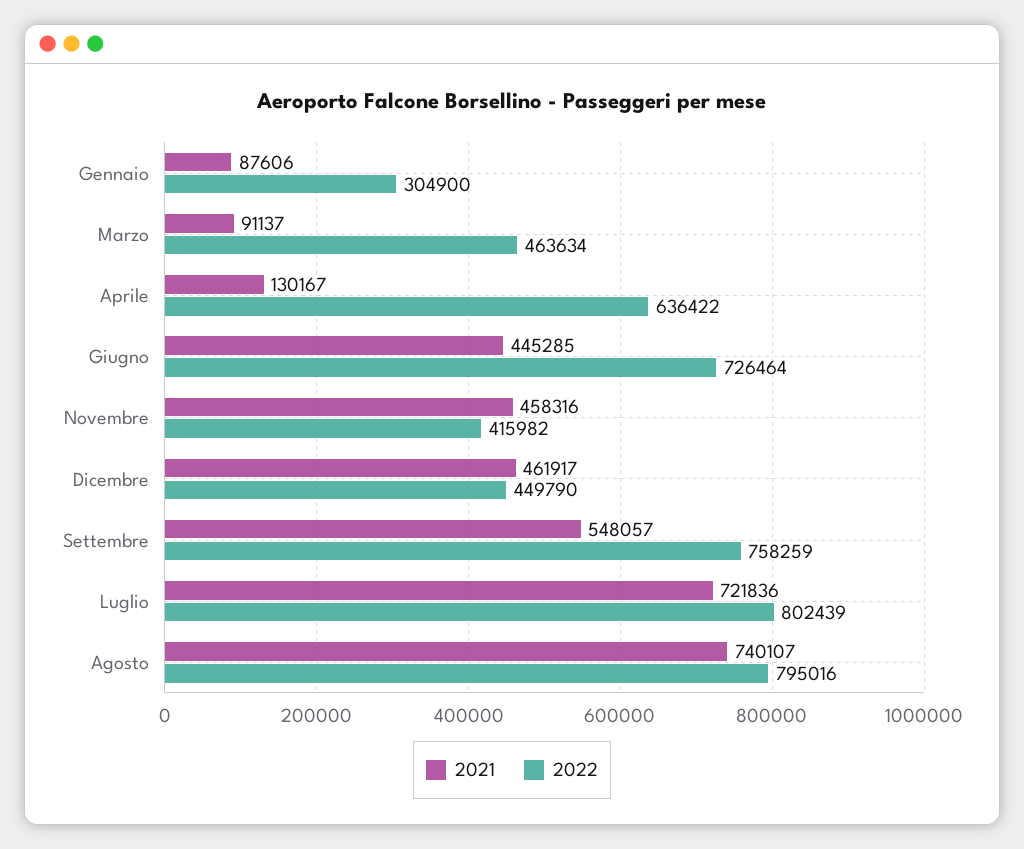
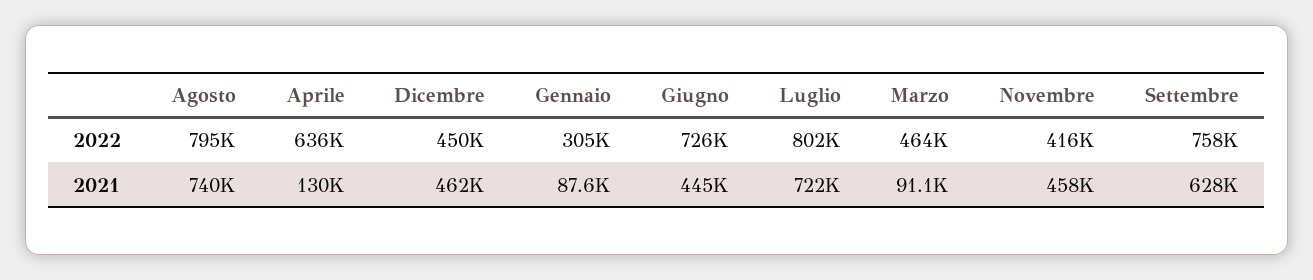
  {
    "2021": {
      "Gennaio": 87606,
      "Marzo": 91137,
      "Aprile": 130167,
      "Giugno": 445285,
      "Novembre": 458316,
      "Dicembre": 461917,
-     "Settembre": 548057,
+     "Settembre": 628000,
      "Luglio": 721836,
      "Agosto": 740107
    },
    "2022": {
      "Gennaio": 304900,
      "Marzo": 463634,
      "Aprile": 636422,
      "Giugno": 726464,
      "Novembre": 415982,
      "Dicembre": 449790,
      "Settembre": 758259,
      "Luglio": 802439,
      "Agosto": 795016
    }
  }

